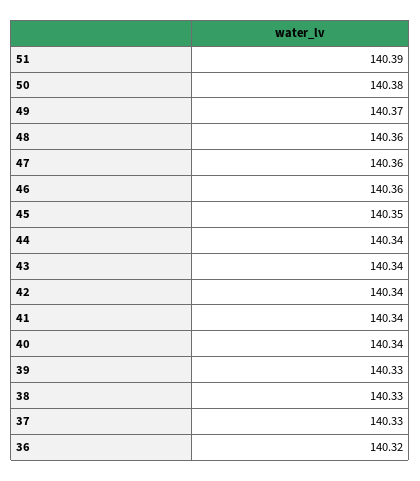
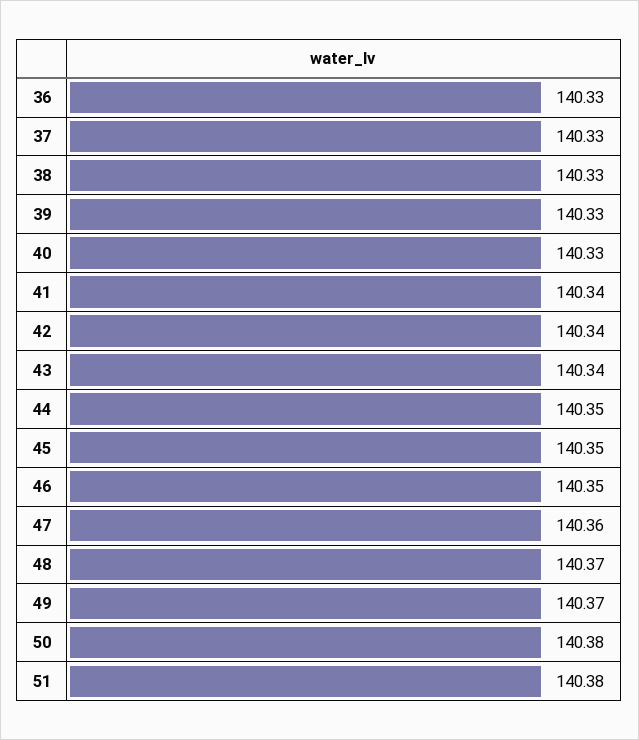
  {
-   "51": 140.39,
+   "51": 140.38,
    "50": 140.38,
    "49": 140.37,
-   "48": 140.36,
+   "48": 140.37,
    "47": 140.36,
-   "46": 140.36,
+   "46": 140.35,
    "45": 140.35,
-   "44": 140.34,
+   "44": 140.35,
    "43": 140.34,
    "42": 140.34,
    "41": 140.34,
-   "40": 140.34,
+   "40": 140.33,
    "39": 140.33,
    "38": 140.33,
    "37": 140.33,
-   "36": 140.32
+   "36": 140.33
  }

